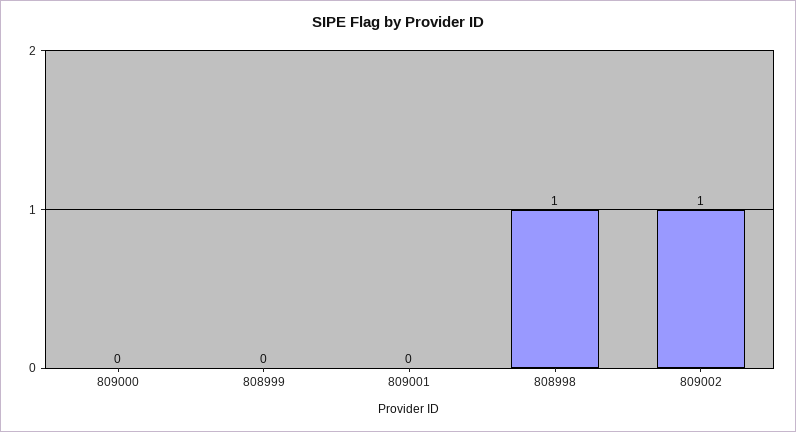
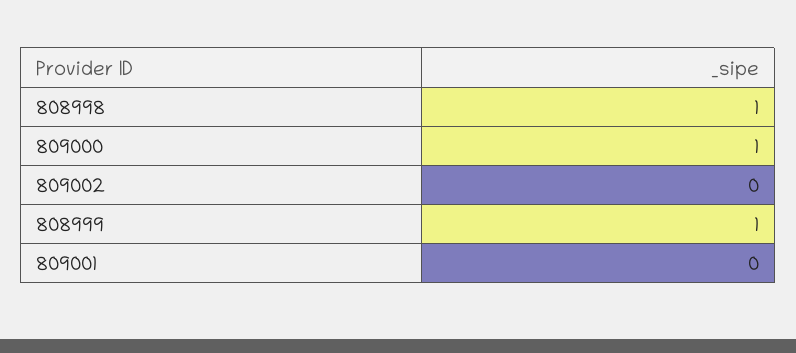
  {
-   "809000": 0,
+   "809000": 1,
-   "808999": 0,
+   "808999": 1,
    "809001": 0,
    "808998": 1,
-   "809002": 1
+   "809002": 0
  }

